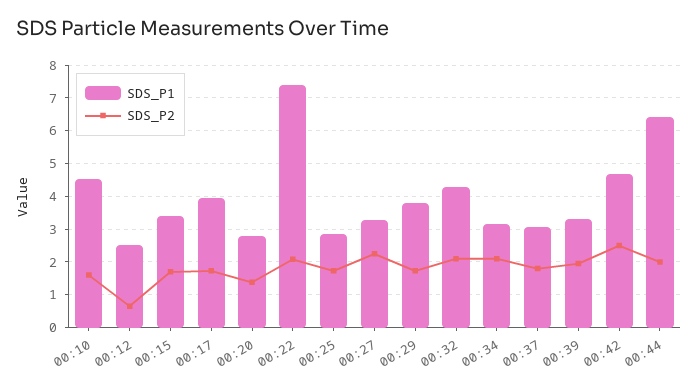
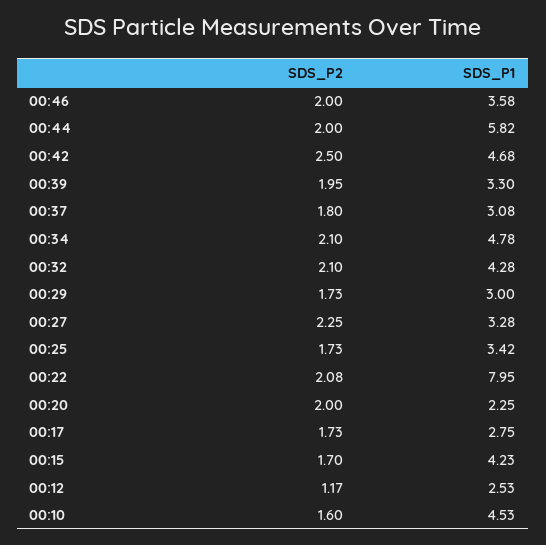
  {
    "SDS_P1": {
      "00:10": 4.53,
      "00:12": 2.53,
-     "00:15": 3.4,
+     "00:15": 4.23,
-     "00:17": 4,
+     "00:17": 2.75,
-     "00:20": 2.8,
+     "00:20": 2.25,
-     "00:22": 7.4,
+     "00:22": 7.95,
-     "00:25": 2.8,
+     "00:25": 3.42,
      "00:27": 3.28,
-     "00:29": 3.8,
+     "00:29": 3,
      "00:32": 4.28,
-     "00:34": 3.2,
+     "00:34": 4.78,
      "00:37": 3.08,
      "00:39": 3.3,
      "00:42": 4.68,
-     "00:44": 6.4
+     "00:44": 5.82,
+     "00:46": 3.58
    },
    "SDS_P2": {
      "00:10": 1.6,
-     "00:12": 0.6,
+     "00:12": 1.17,
      "00:15": 1.7,
      "00:17": 1.73,
-     "00:20": 1.4,
+     "00:20": 2,
      "00:22": 2.08,
      "00:25": 1.73,
      "00:27": 2.25,
      "00:29": 1.73,
      "00:32": 2.1,
      "00:34": 2.1,
      "00:37": 1.8,
      "00:39": 1.95,
      "00:42": 2.5,
-     "00:44": 2
+     "00:44": 2,
+     "00:46": 2
    }
  }

